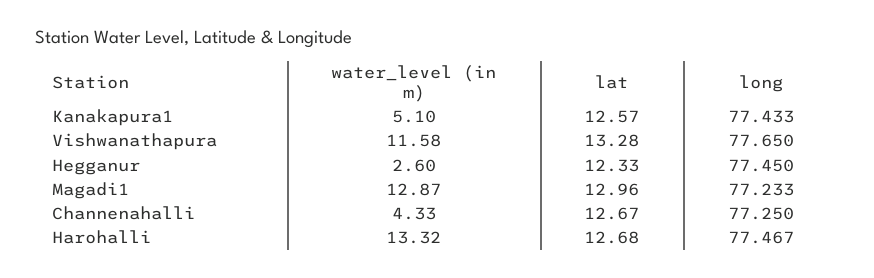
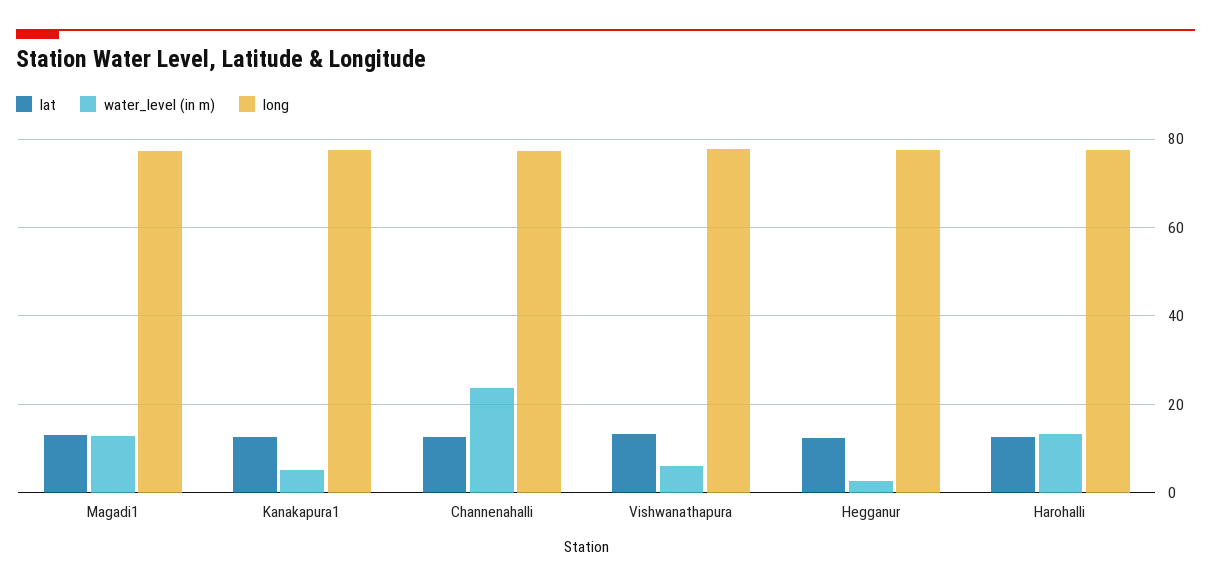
  {
    "water_level (in m)": {
      "Kanakapura1": 5.1,
-     "Vishwanathapura": 11.58,
+     "Vishwanathapura": 6,
      "Hegganur": 2.6,
      "Magadi1": 12.87,
-     "Channenahalli": 4.33,
+     "Channenahalli": 24,
      "Harohalli": 13.32
    },
    "lat": {
      "Kanakapura1": 12.57,
      "Vishwanathapura": 13.28,
      "Hegganur": 12.33,
      "Magadi1": 12.96,
      "Channenahalli": 12.67,
      "Harohalli": 12.68
    },
    "long": {
      "Kanakapura1": 77.433,
      "Vishwanathapura": 77.65,
      "Hegganur": 77.45,
      "Magadi1": 77.233,
      "Channenahalli": 77.25,
      "Harohalli": 77.467
    }
  }

